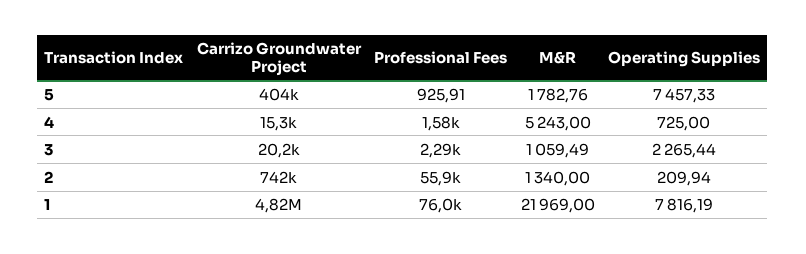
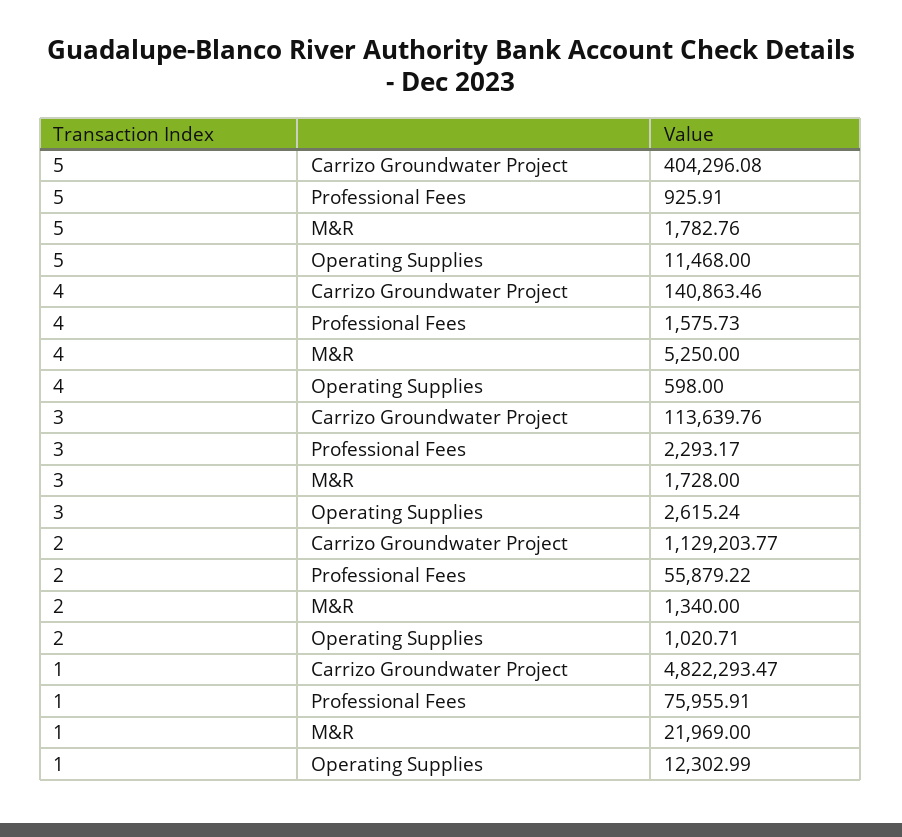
  {
    "Carrizo Groundwater Project": {
      "5": 404296.08,
-     "4": 15300,
+     "4": 140863.46,
-     "3": 20200,
+     "3": 113639.76,
-     "2": 742000,
+     "2": 1129203.77,
      "1": 4822293.47
    },
    "Professional Fees": {
      "5": 925.91,
      "4": 1575.73,
      "3": 2293.17,
      "2": 55879.22,
      "1": 75955.91
    },
    "M&R": {
      "5": 1782.76,
-     "4": 5243,
+     "4": 5250,
-     "3": 1059.49,
+     "3": 1728,
      "2": 1340,
      "1": 21969
    },
    "Operating Supplies": {
-     "5": 7457.33,
+     "5": 11468,
-     "4": 725,
+     "4": 598,
-     "3": 2265.44,
+     "3": 2615.24,
-     "2": 209.94,
+     "2": 1020.71,
-     "1": 7816.19
+     "1": 12302.99
    }
  }

